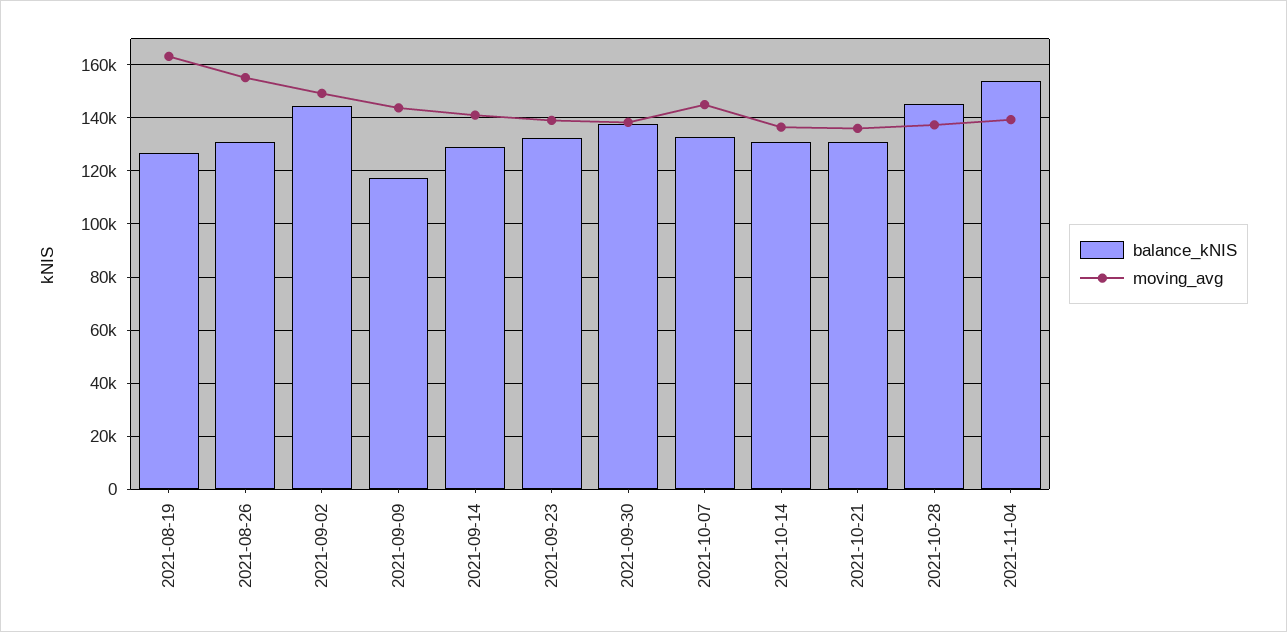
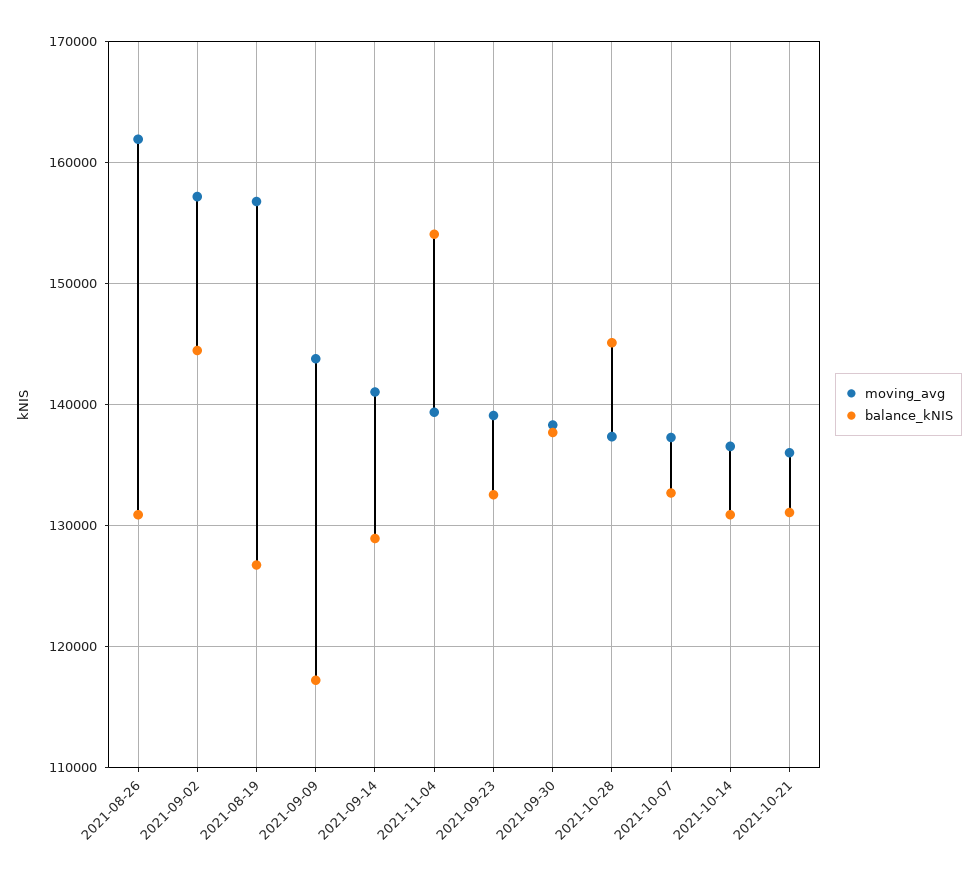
  {
    "balance_kNIS": {
      "2021-08-19": 127000,
      "2021-08-26": 131000,
      "2021-09-02": 144000,
      "2021-09-09": 117000,
      "2021-09-14": 129000,
      "2021-09-23": 133000,
      "2021-09-30": 138000,
      "2021-10-07": 133000,
      "2021-10-14": 131000,
      "2021-10-21": 131000,
      "2021-10-28": 145000,
      "2021-11-04": 154000
    },
    "moving_avg": {
-     "2021-08-19": 162500,
+     "2021-08-19": 157000,
-     "2021-08-26": 155000,
+     "2021-08-26": 162000,
-     "2021-09-02": 150000,
+     "2021-09-02": 157000,
      "2021-09-09": 144000,
      "2021-09-14": 141000,
      "2021-09-23": 139000,
      "2021-09-30": 138000,
-     "2021-10-07": 145000,
+     "2021-10-07": 137000,
      "2021-10-14": 137000,
      "2021-10-21": 136000,
      "2021-10-28": 137000,
      "2021-11-04": 139000
    }
  }

